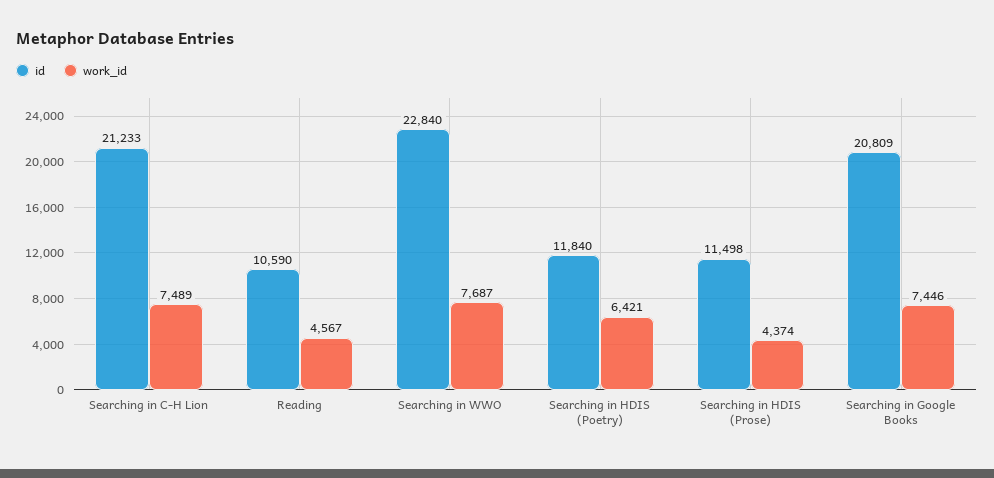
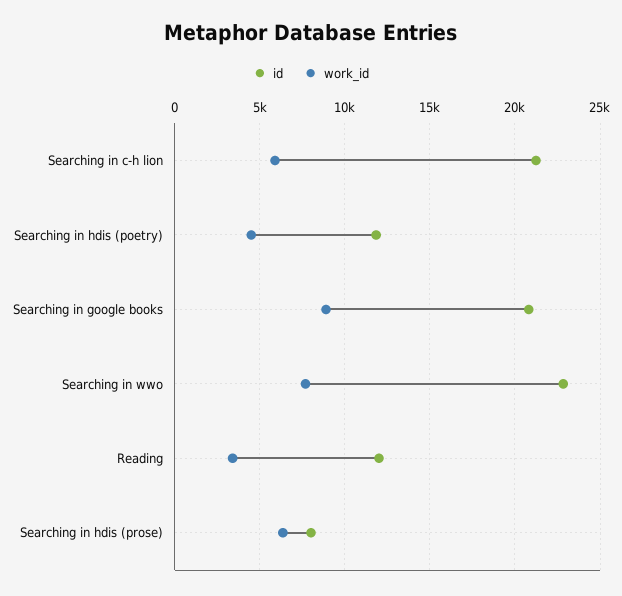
  {
    "id": {
      "Searching in C-H Lion": 21233,
-     "Reading": 10590,
+     "Reading": 12000,
      "Searching in WWO": 22840,
      "Searching in HDIS (Poetry)": 11840,
-     "Searching in HDIS (Prose)": 11498,
+     "Searching in HDIS (Prose)": 8000,
      "Searching in Google Books": 20809
    },
    "work_id": {
-     "Searching in C-H Lion": 7489,
+     "Searching in C-H Lion": 6000,
-     "Reading": 4567,
+     "Reading": 3500,
      "Searching in WWO": 7687,
-     "Searching in HDIS (Poetry)": 6421,
+     "Searching in HDIS (Poetry)": 4500,
-     "Searching in HDIS (Prose)": 4374,
+     "Searching in HDIS (Prose)": 6500,
-     "Searching in Google Books": 7446
+     "Searching in Google Books": 9000
    }
  }

